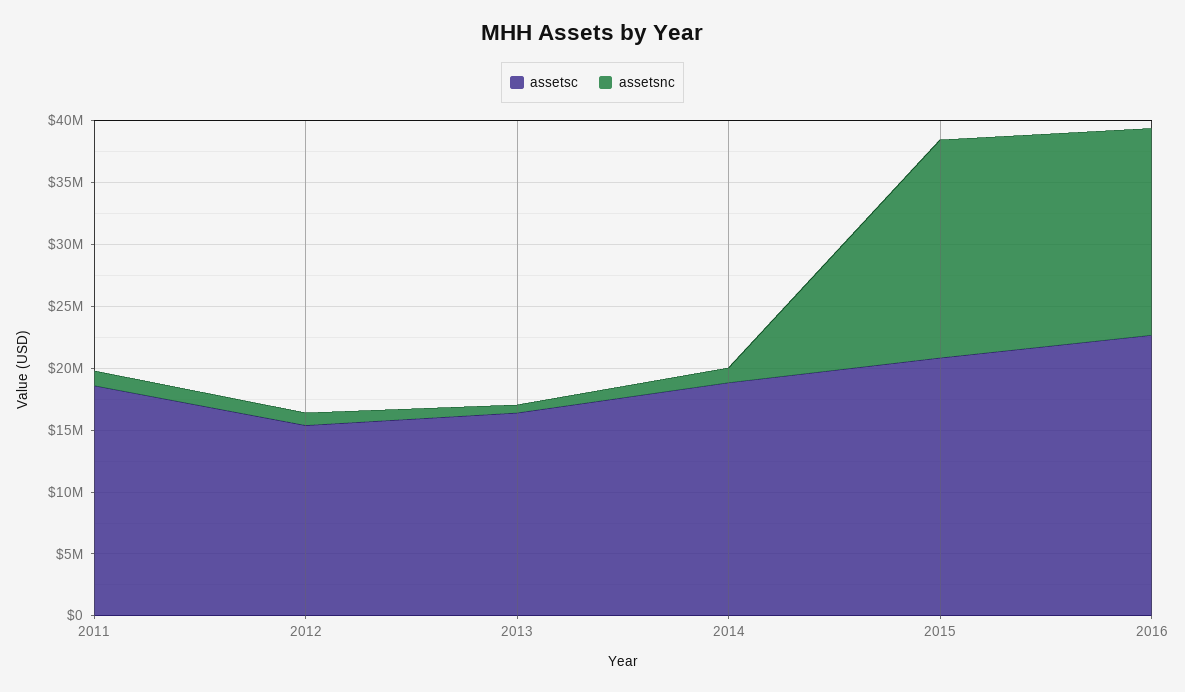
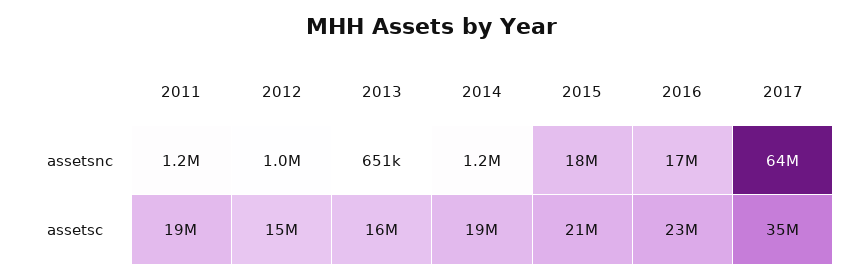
  {
    "assetsc": {
      "2011": 19000000,
      "2012": 15000000,
      "2013": 16000000,
      "2014": 19000000,
      "2015": 21000000,
-     "2016": 23000000
+     "2016": 23000000,
+     "2017": 35000000
    },
    "assetsnc": {
      "2011": 1200000,
      "2012": 1000000,
      "2013": 651000,
      "2014": 1200000,
      "2015": 18000000,
-     "2016": 17000000
+     "2016": 17000000,
+     "2017": 64000000
    }
  }

